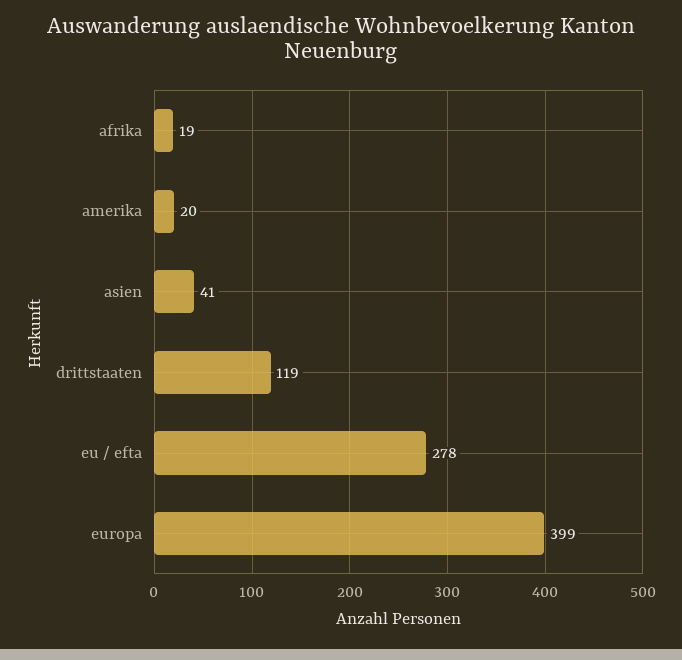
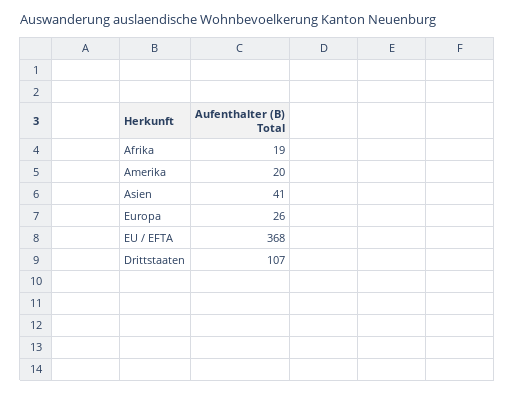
  {
    "afrika": 19,
    "amerika": 20,
    "asien": 41,
-   "drittstaaten": 119,
+   "drittstaaten": 107,
-   "eu / efta": 278,
+   "eu / efta": 368,
-   "europa": 399
+   "europa": 26
  }

